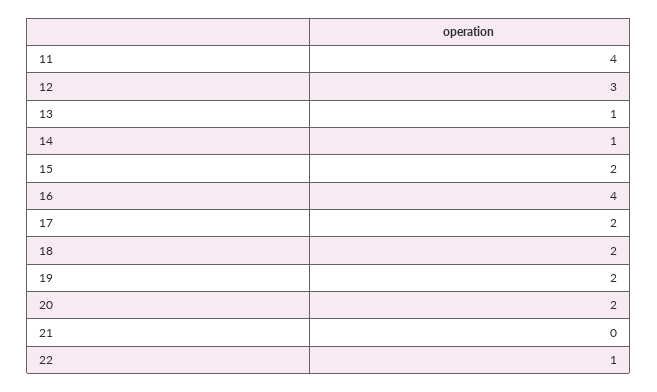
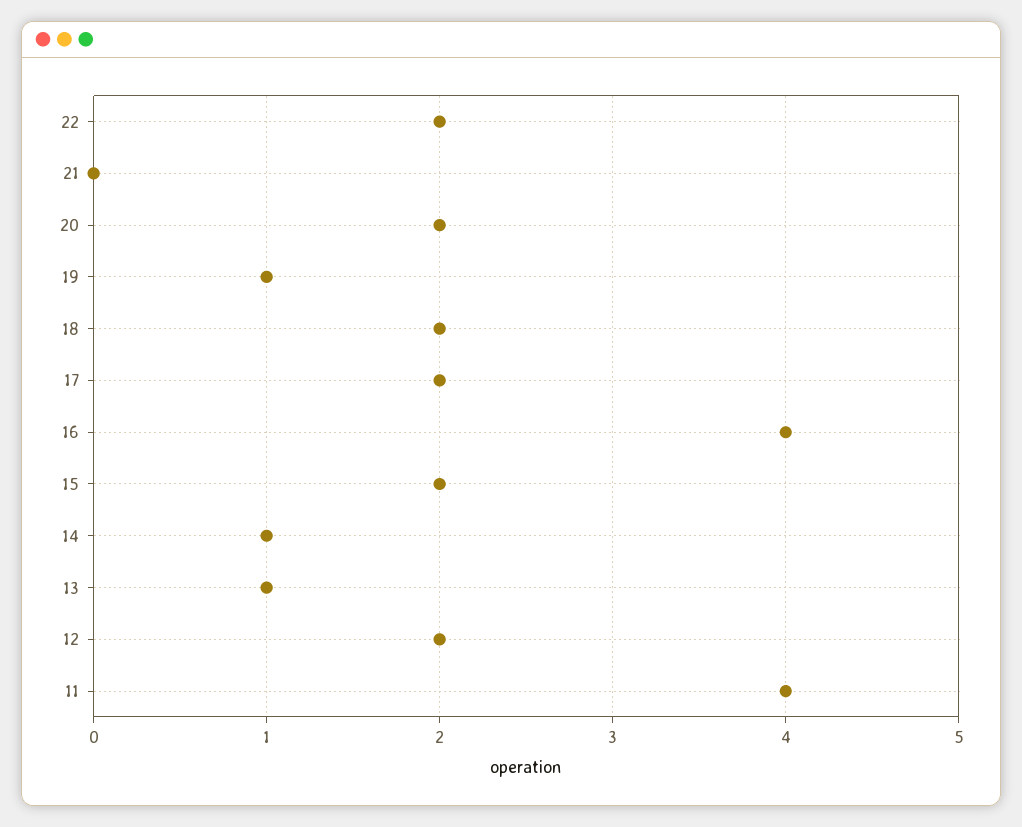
  {
    "11": 4,
-   "12": 3,
+   "12": 2,
    "13": 1,
    "14": 1,
    "15": 2,
    "16": 4,
    "17": 2,
    "18": 2,
-   "19": 2,
+   "19": 1,
    "20": 2,
    "21": 0,
-   "22": 1
+   "22": 2
  }

